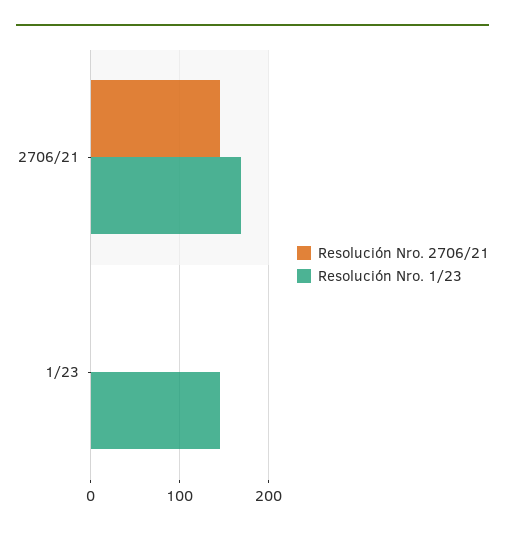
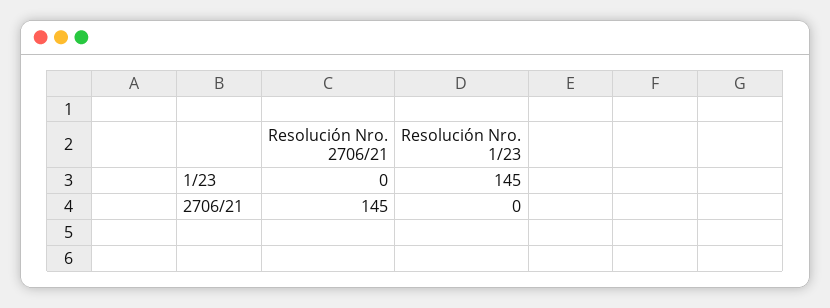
  {
    "Resolución Nro. 2706/21": {
      "2706/21": 145,
      "1/23": 0
    },
    "Resolución Nro. 1/23": {
-     "2706/21": 170,
+     "2706/21": 0,
      "1/23": 145
    }
  }

